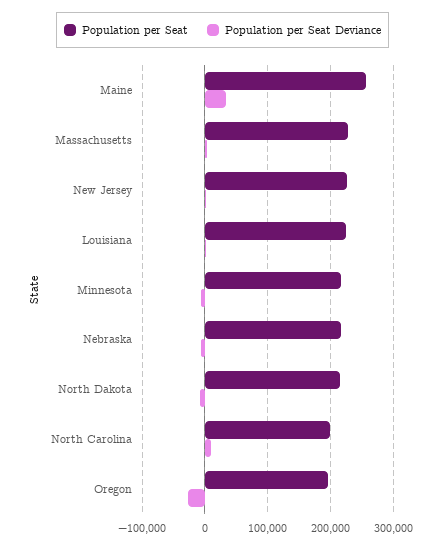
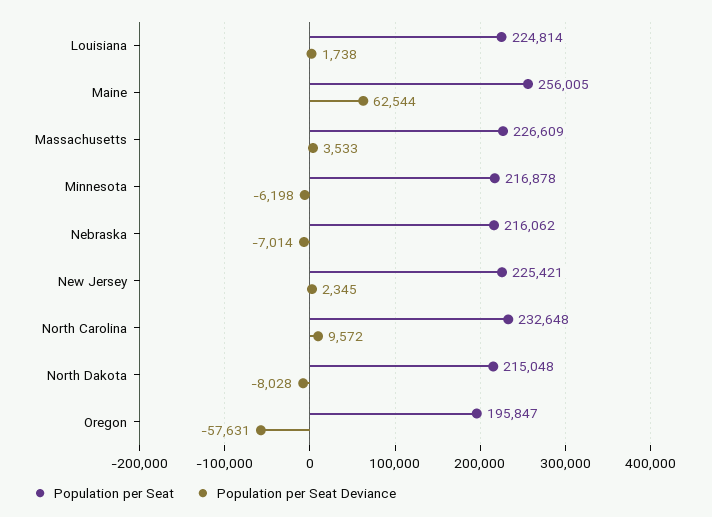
  {
    "Population per Seat": {
      "Maine": 256005,
      "Massachusetts": 226609,
      "New Jersey": 225421,
      "Louisiana": 224814,
      "Minnesota": 216878,
      "Nebraska": 216062,
      "North Dakota": 215048,
-     "North Carolina": 200000,
+     "North Carolina": 232648,
      "Oregon": 195847
    },
    "Population per Seat Deviance": {
-     "Maine": 30000,
+     "Maine": 62544,
      "Massachusetts": 3533,
      "New Jersey": 2345,
      "Louisiana": 1738,
      "Minnesota": -6198,
      "Nebraska": -7014,
      "North Dakota": -8028,
      "North Carolina": 9572,
-     "Oregon": -30000
+     "Oregon": -57631
    }
  }

